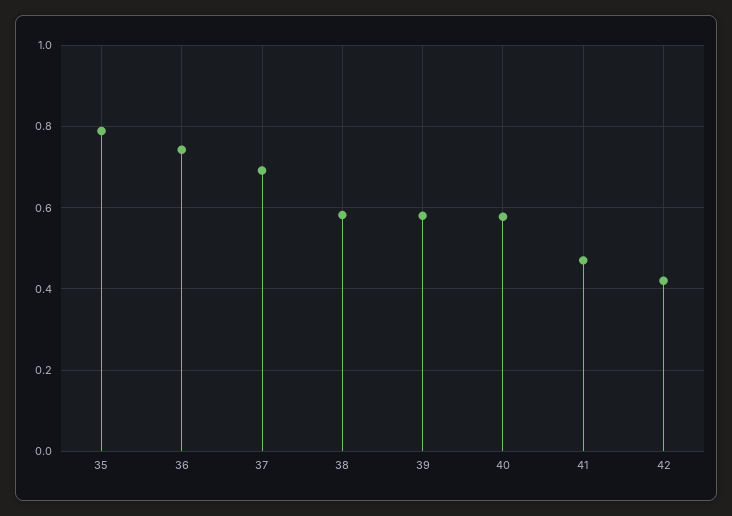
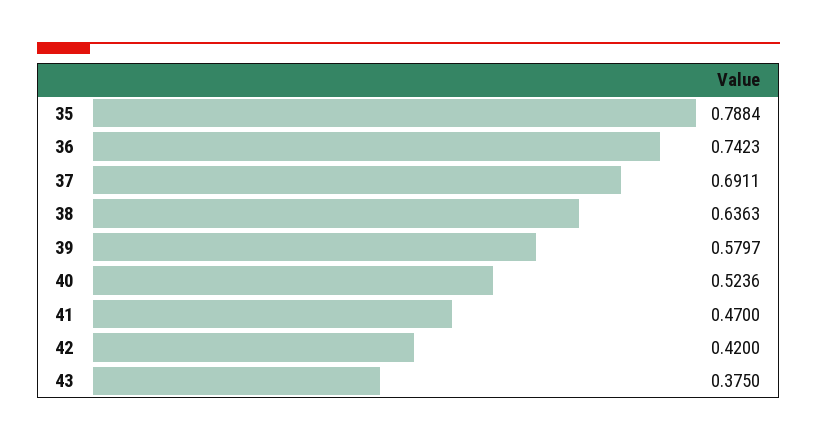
  {
    "35": 0.7884,
    "36": 0.7423,
    "37": 0.6911,
-   "38": 0.58,
+   "38": 0.6363,
    "39": 0.5797,
-   "40": 0.58,
+   "40": 0.5236,
    "41": 0.47,
-   "42": 0.42
+   "42": 0.42,
+   "43": 0.375
  }

